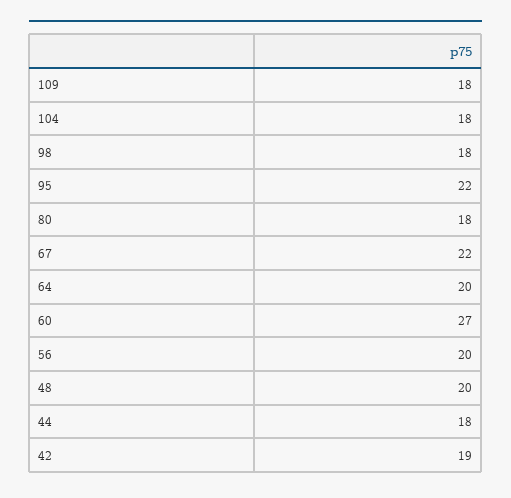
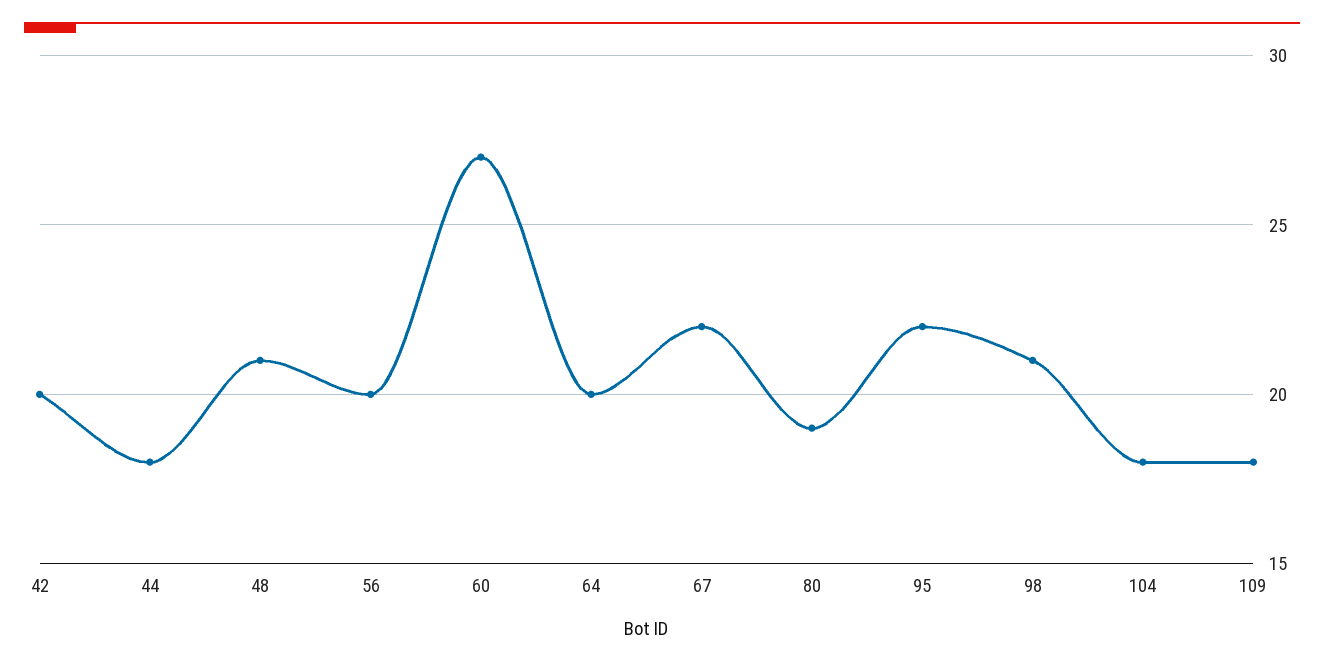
  {
    "109": 18,
    "104": 18,
-   "98": 18,
+   "98": 21,
    "95": 22,
-   "80": 18,
+   "80": 19,
    "67": 22,
    "64": 20,
    "60": 27,
    "56": 20,
-   "48": 20,
+   "48": 21,
    "44": 18,
-   "42": 19
+   "42": 20
  }

